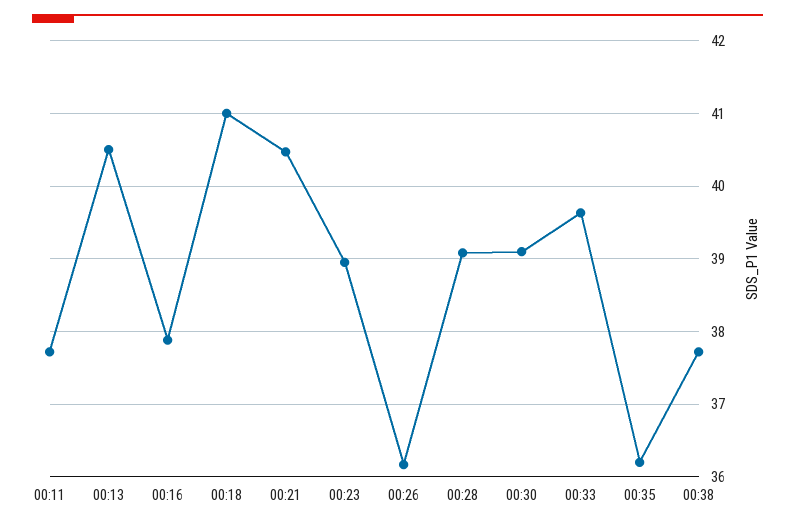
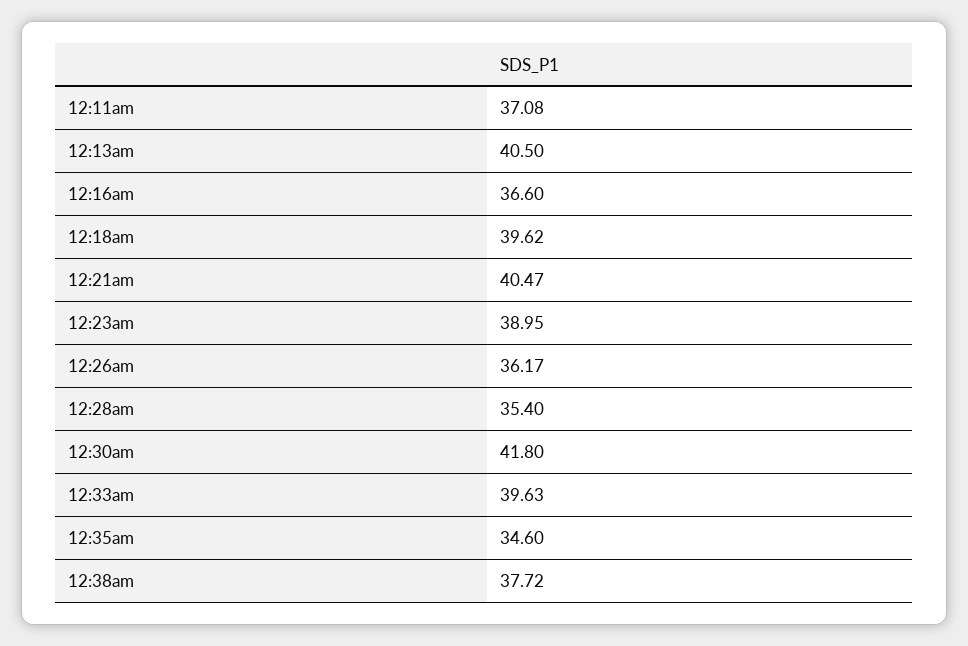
  {
-   "00:11": 37.7,
+   "00:11": 37.08,
    "00:13": 40.5,
-   "00:16": 37.9,
+   "00:16": 36.6,
-   "00:18": 41,
+   "00:18": 39.62,
    "00:21": 40.47,
    "00:23": 38.95,
    "00:26": 36.17,
-   "00:28": 39.1,
+   "00:28": 35.4,
-   "00:30": 39.1,
+   "00:30": 41.8,
    "00:33": 39.63,
-   "00:35": 36.2,
+   "00:35": 34.6,
    "00:38": 37.72
  }

